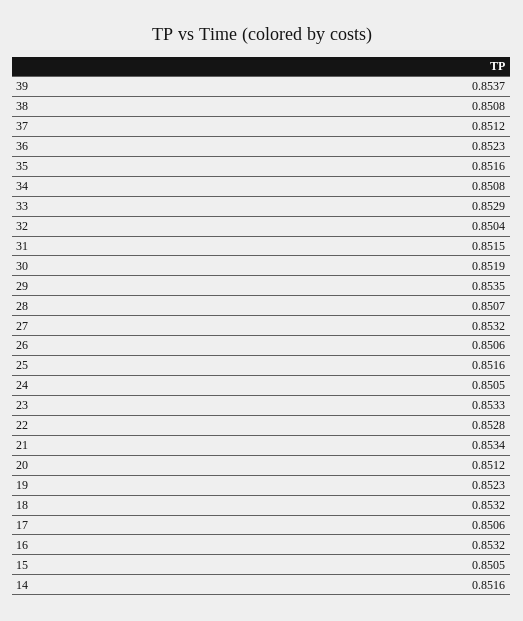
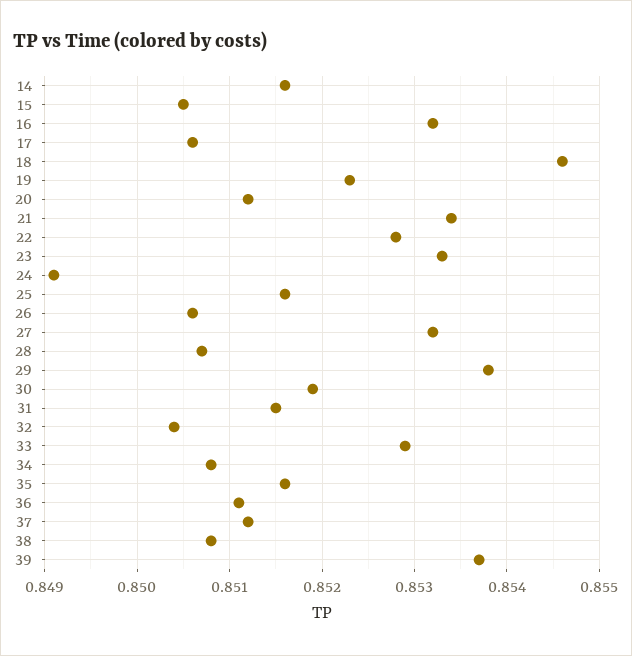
  {
    "39": 0.8537,
    "38": 0.8508,
    "37": 0.8512,
-   "36": 0.8523,
+   "36": 0.8511,
    "35": 0.8516,
    "34": 0.8508,
    "33": 0.8529,
    "32": 0.8504,
    "31": 0.8515,
    "30": 0.8519,
-   "29": 0.8535,
+   "29": 0.8538,
    "28": 0.8507,
    "27": 0.8532,
    "26": 0.8506,
    "25": 0.8516,
-   "24": 0.8505,
+   "24": 0.8491,
    "23": 0.8533,
    "22": 0.8528,
    "21": 0.8534,
    "20": 0.8512,
    "19": 0.8523,
-   "18": 0.8532,
+   "18": 0.8546,
    "17": 0.8506,
    "16": 0.8532,
    "15": 0.8505,
    "14": 0.8516
  }

